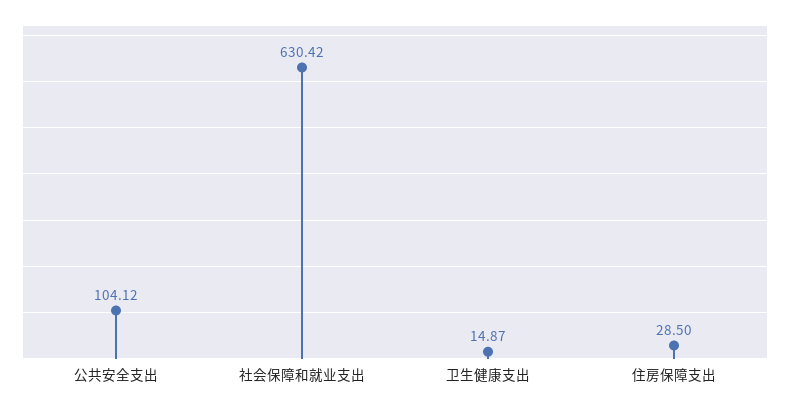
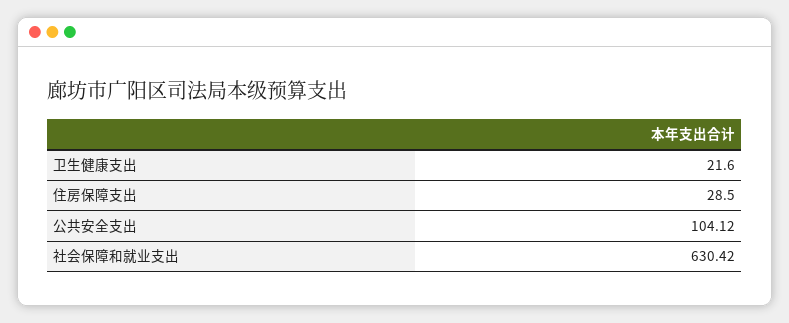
  {
    "公共安全支出": 104.12,
    "社会保障和就业支出": 630.42,
-   "卫生健康支出": 14.87,
+   "卫生健康支出": 21.6,
    "住房保障支出": 28.5
  }

